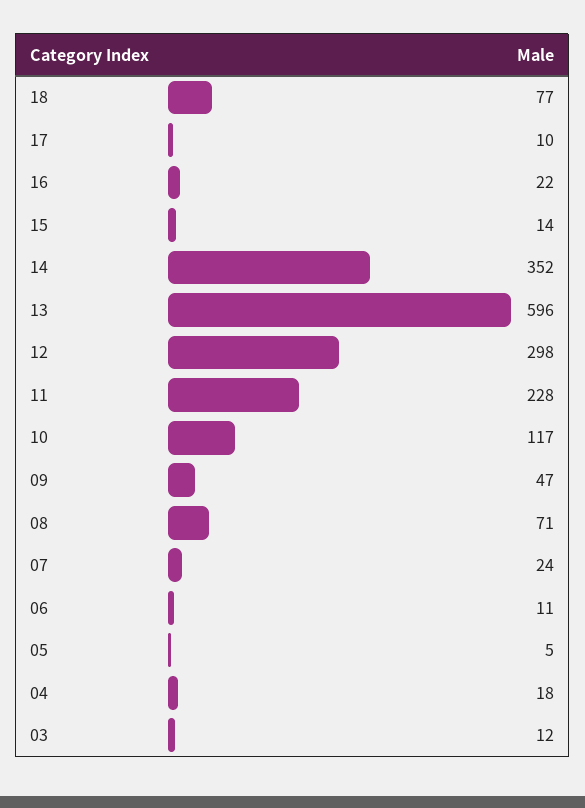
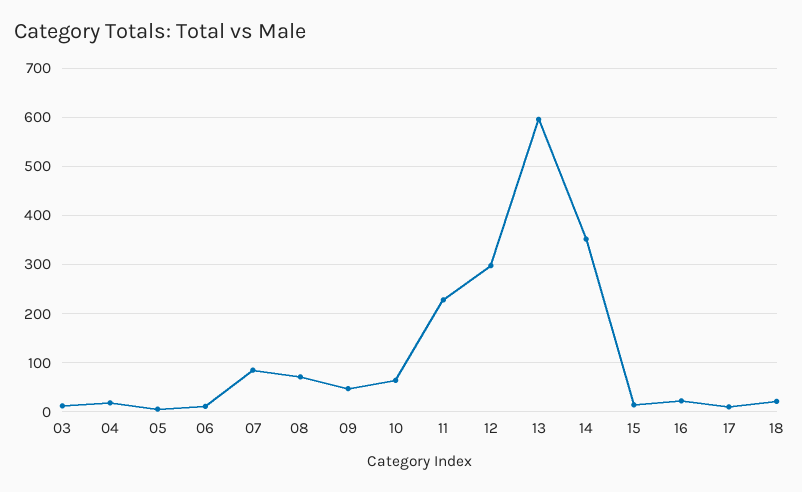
  {
-   "18": 77,
+   "18": 20,
    "17": 10,
    "16": 22,
    "15": 14,
    "14": 352,
    "13": 596,
    "12": 298,
    "11": 228,
-   "10": 117,
+   "10": 60,
    "09": 47,
    "08": 71,
-   "07": 24,
+   "07": 80,
    "06": 11,
    "05": 5,
    "04": 18,
    "03": 12
  }

